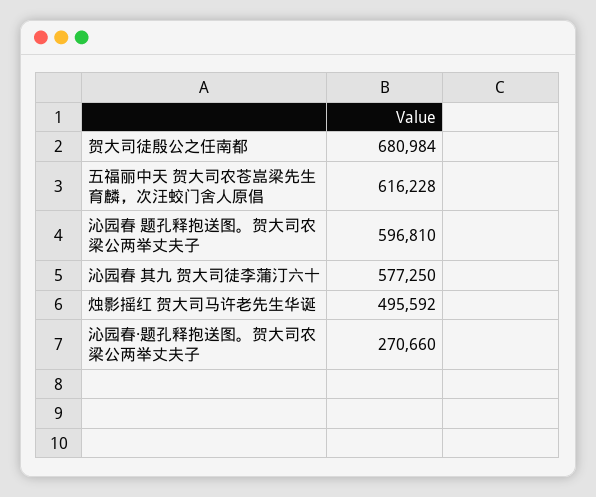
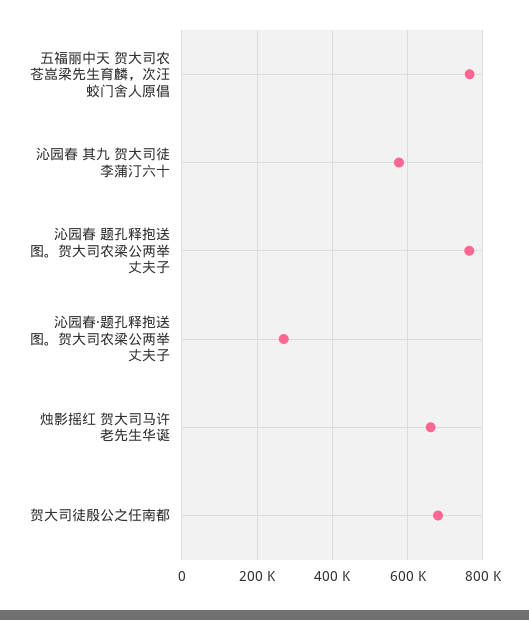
  {
    "贺大司徒殷公之任南都": 680984,
-   "五福丽中天 贺大司农苍嵓梁先生育麟，次汪蛟门舍人原倡": 616228,
+   "五福丽中天 贺大司农苍嵓梁先生育麟，次汪蛟门舍人原倡": 760000,
-   "沁园春 题孔释抱送图。贺大司农梁公两举丈夫子": 596810,
+   "沁园春 题孔释抱送图。贺大司农梁公两举丈夫子": 760000,
    "沁园春 其九 贺大司徒李蒲汀六十": 577250,
-   "烛影摇红 贺大司马许老先生华诞": 495592,
+   "烛影摇红 贺大司马许老先生华诞": 660000,
    "沁园春·题孔释抱送图。贺大司农梁公两举丈夫子": 270660
  }

